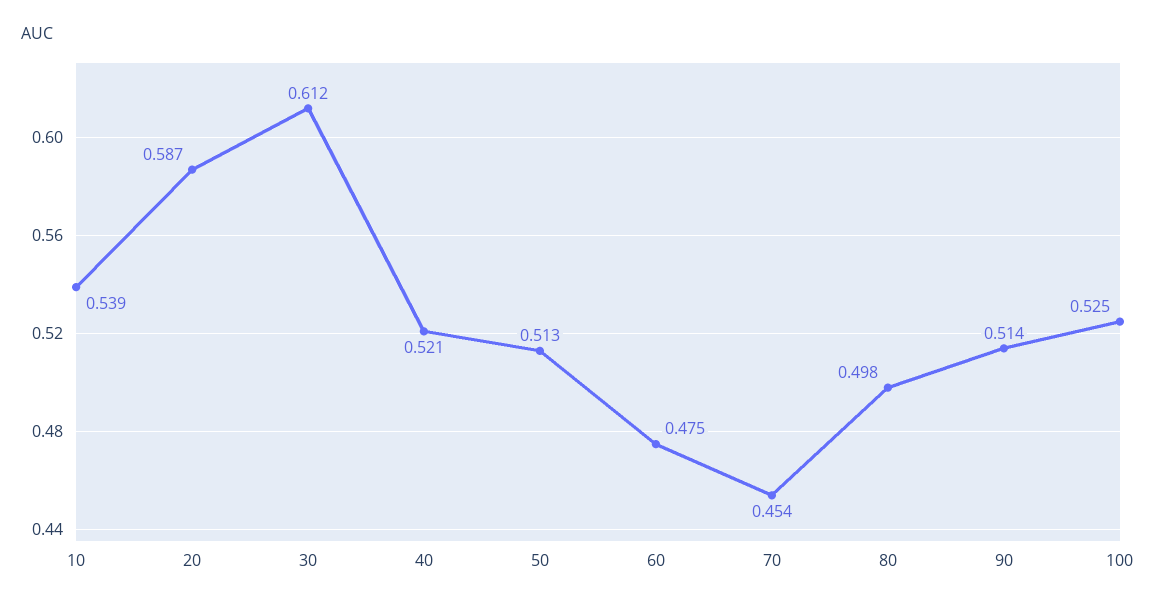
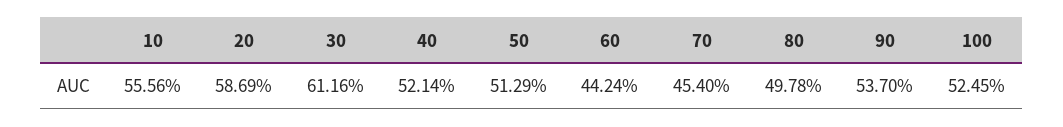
  {
-   "10": 0.539,
+   "10": 0.5556,
    "20": 0.5869,
    "30": 0.6116,
    "40": 0.5214,
    "50": 0.5129,
-   "60": 0.475,
+   "60": 0.4424,
    "70": 0.454,
    "80": 0.4978,
-   "90": 0.514,
+   "90": 0.537,
    "100": 0.5245
  }

